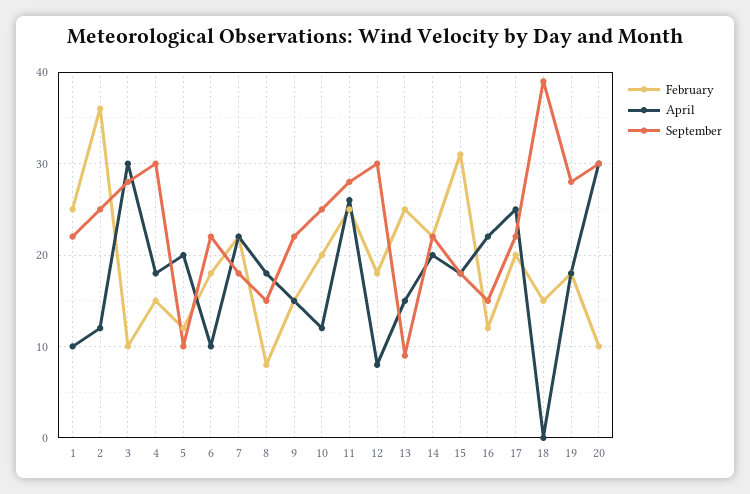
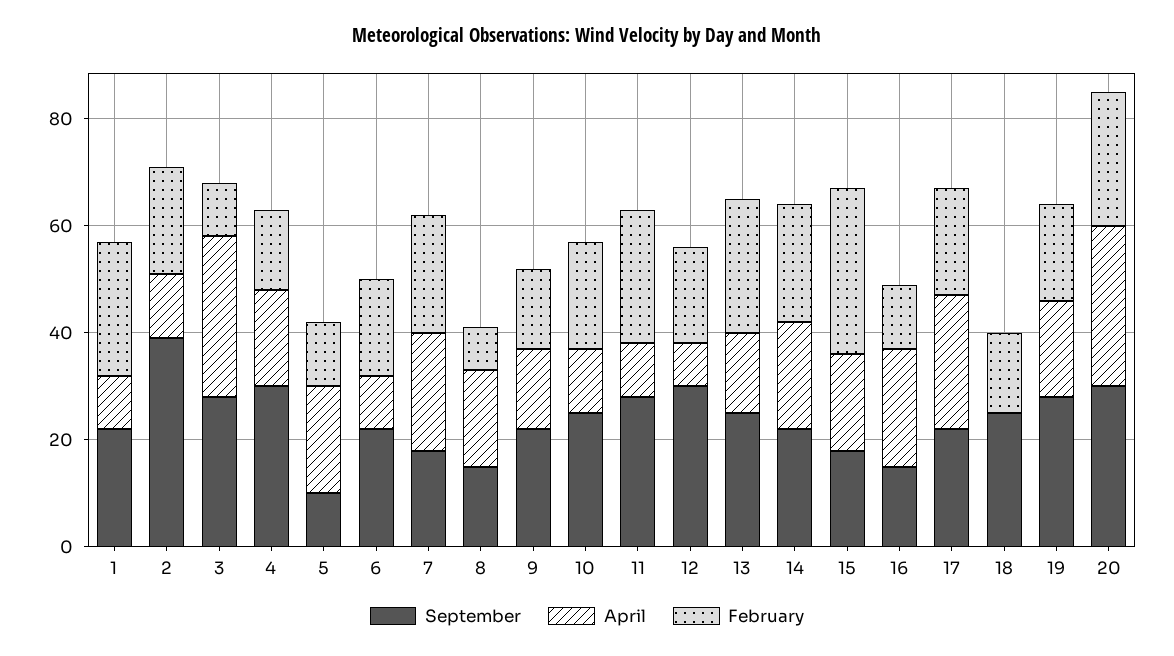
  {
    "February": {
      "1": 25,
-     "2": 36,
+     "2": 20,
      "3": 10,
      "4": 15,
      "5": 12,
      "6": 18,
      "7": 22,
      "8": 8,
      "9": 15,
      "10": 20,
      "11": 25,
      "12": 18,
      "13": 25,
      "14": 22,
      "15": 31,
      "16": 12,
      "17": 20,
      "18": 15,
      "19": 18,
-     "20": 10
+     "20": 25
    },
    "April": {
      "1": 10,
      "2": 12,
      "3": 30,
      "4": 18,
      "5": 20,
      "6": 10,
      "7": 22,
      "8": 18,
      "9": 15,
      "10": 12,
-     "11": 26,
+     "11": 10,
      "12": 8,
      "13": 15,
      "14": 20,
      "15": 18,
      "16": 22,
      "17": 25,
      "18": 0,
      "19": 18,
      "20": 30
    },
    "September": {
      "1": 22,
-     "2": 25,
+     "2": 40,
      "3": 28,
      "4": 30,
      "5": 10,
      "6": 22,
      "7": 18,
      "8": 15,
      "9": 22,
      "10": 25,
      "11": 28,
      "12": 30,
-     "13": 9,
+     "13": 25,
      "14": 22,
      "15": 18,
      "16": 15,
      "17": 22,
-     "18": 39,
+     "18": 25,
      "19": 28,
      "20": 30
    }
  }

